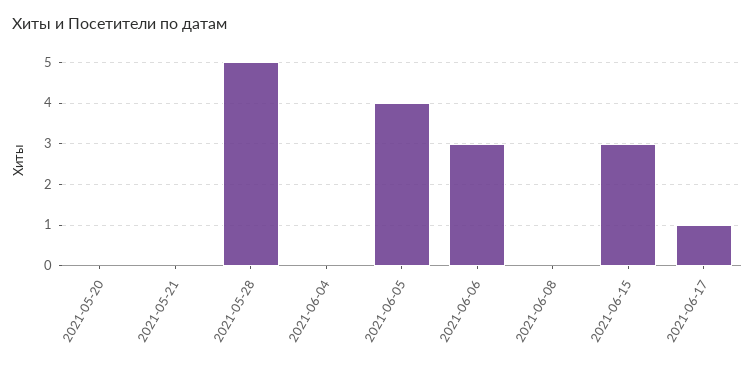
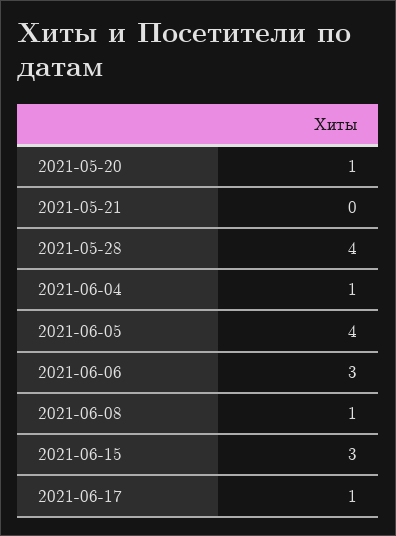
  {
-   "2021-05-20": 0,
+   "2021-05-20": 1,
    "2021-05-21": 0,
-   "2021-05-28": 5,
+   "2021-05-28": 4,
-   "2021-06-04": 0,
+   "2021-06-04": 1,
    "2021-06-05": 4,
    "2021-06-06": 3,
-   "2021-06-08": 0,
+   "2021-06-08": 1,
    "2021-06-15": 3,
    "2021-06-17": 1
  }

